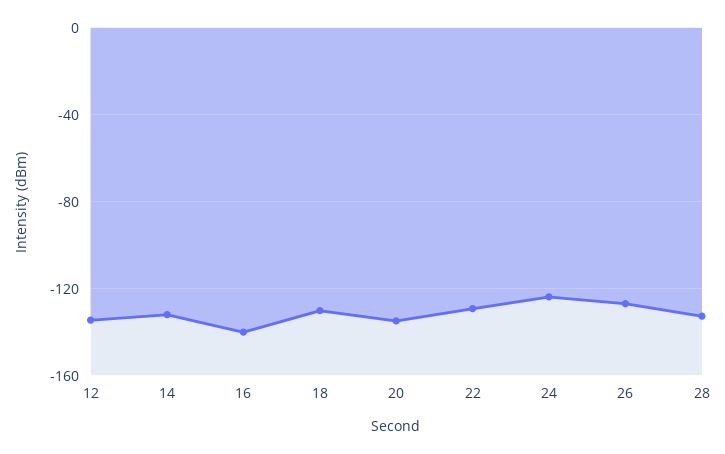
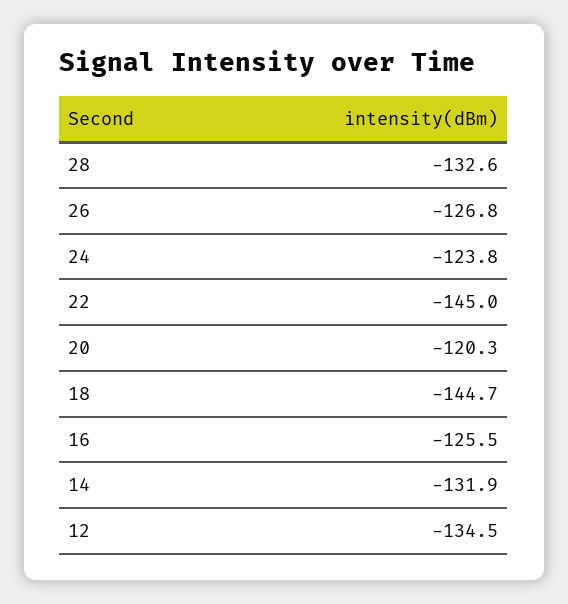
  {
    "12": -134.5,
    "14": -131.9,
-   "16": -140,
+   "16": -125.5,
-   "18": -130,
+   "18": -144.7,
-   "20": -135,
+   "20": -120.3,
-   "22": -130,
+   "22": -145,
    "24": -123.8,
    "26": -126.8,
    "28": -132.6
  }

